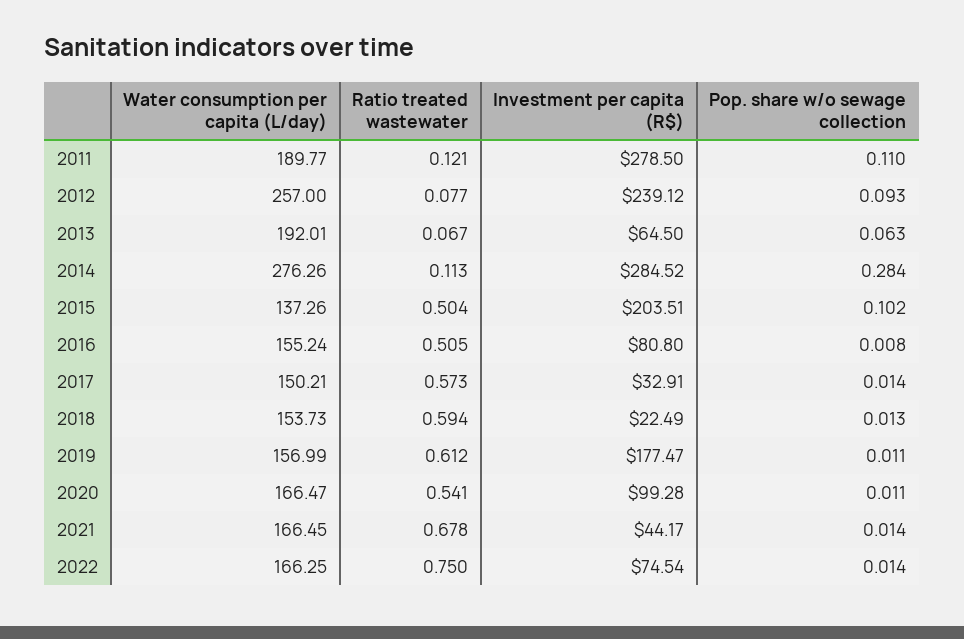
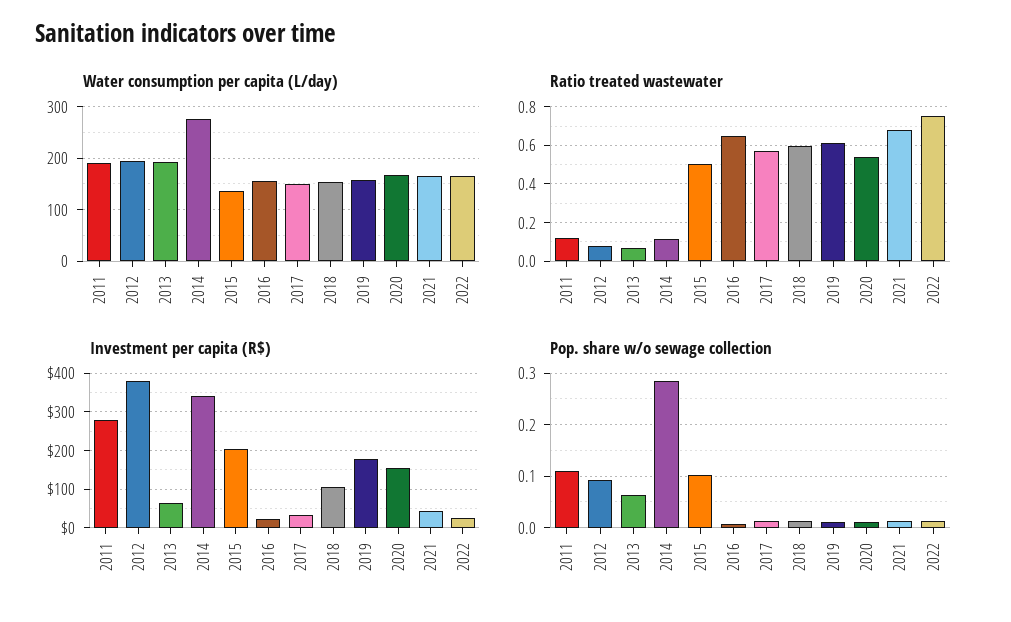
  {
    "Water consumption per capita (L/day)": {
      "2011": 189.77,
-     "2012": 257,
+     "2012": 200,
      "2013": 192.01,
      "2014": 276.26,
      "2015": 137.26,
      "2016": 155.24,
      "2017": 150.21,
      "2018": 153.73,
      "2019": 156.99,
      "2020": 166.47,
      "2021": 166.45,
      "2022": 166.25
    },
    "Ratio treated wastewater": {
      "2011": 0.121,
      "2012": 0.077,
      "2013": 0.067,
      "2014": 0.113,
      "2015": 0.504,
-     "2016": 0.505,
+     "2016": 0.65,
      "2017": 0.573,
      "2018": 0.594,
      "2019": 0.612,
      "2020": 0.541,
      "2021": 0.678,
      "2022": 0.75
    },
    "Investment per capita (R$)": {
      "2011": 278.5,
-     "2012": 239.12,
+     "2012": 380,
      "2013": 64.5,
-     "2014": 284.52,
+     "2014": 340,
      "2015": 203.51,
-     "2016": 80.8,
+     "2016": 20,
      "2017": 32.91,
-     "2018": 22.49,
+     "2018": 100,
      "2019": 177.47,
-     "2020": 99.28,
+     "2020": 160,
      "2021": 44.17,
-     "2022": 74.54
+     "2022": 20
    },
    "Pop. share w/o sewage collection": {
      "2011": 0.11,
      "2012": 0.093,
      "2013": 0.063,
      "2014": 0.284,
      "2015": 0.102,
      "2016": 0.008,
      "2017": 0.014,
      "2018": 0.013,
      "2019": 0.011,
      "2020": 0.011,
      "2021": 0.014,
      "2022": 0.014
    }
  }

